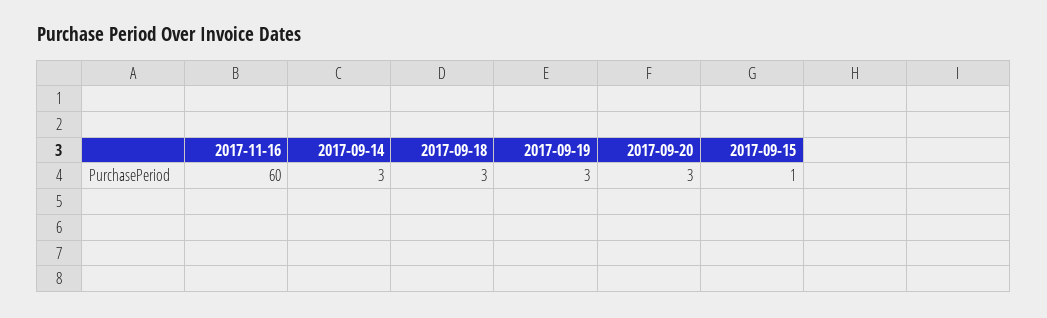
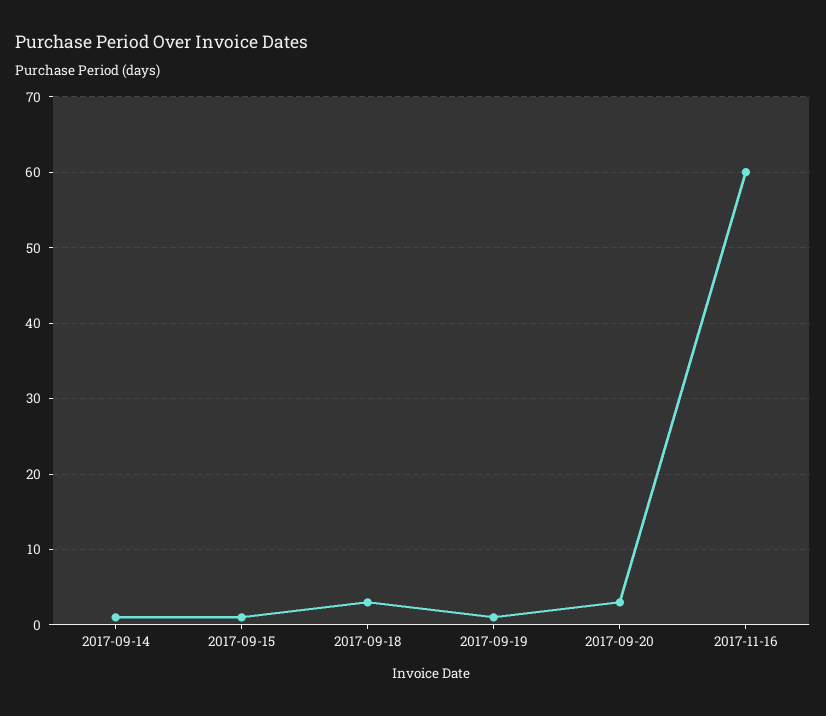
  {
    "2017-11-16": 60,
-   "2017-09-14": 3,
+   "2017-09-14": 1,
    "2017-09-18": 3,
-   "2017-09-19": 3,
+   "2017-09-19": 1,
    "2017-09-20": 3,
    "2017-09-15": 1
  }

